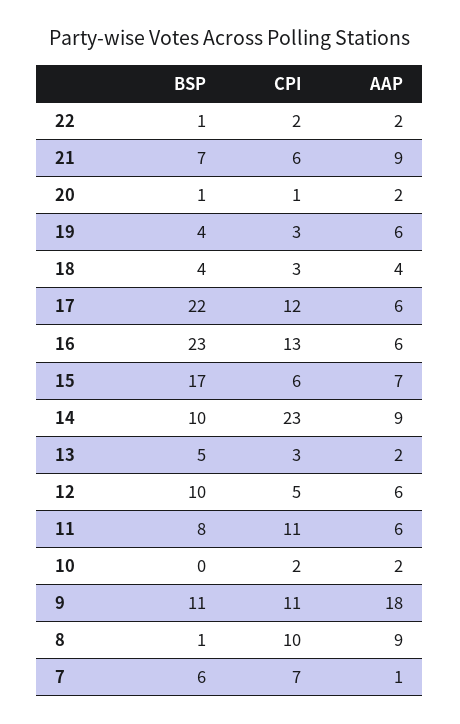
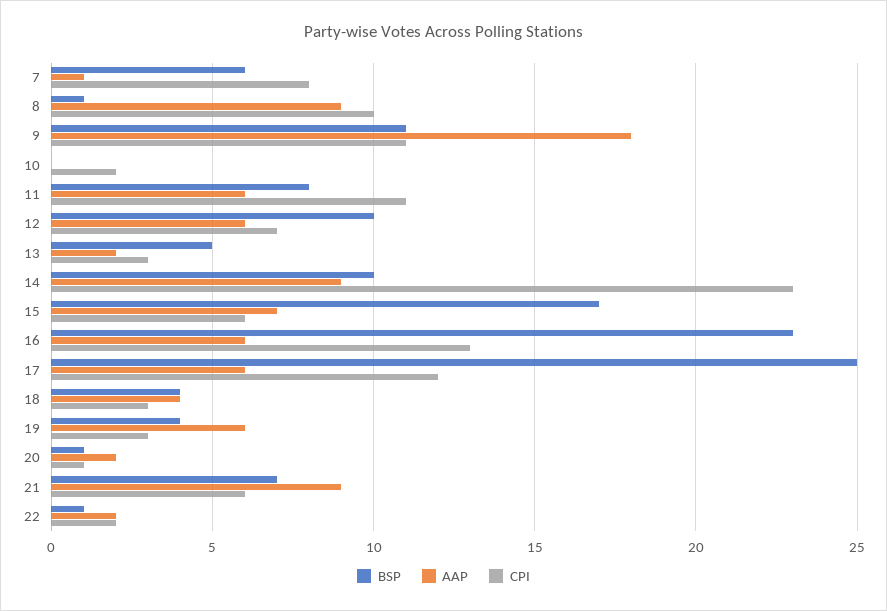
  {
    "BSP": {
      "22": 1,
      "21": 7,
      "20": 1,
      "19": 4,
      "18": 4,
-     "17": 22,
+     "17": 25,
      "16": 23,
      "15": 17,
      "14": 10,
      "13": 5,
      "12": 10,
      "11": 8,
      "10": 0,
      "9": 11,
      "8": 1,
      "7": 6
    },
    "CPI": {
      "22": 2,
      "21": 6,
      "20": 1,
      "19": 3,
      "18": 3,
      "17": 12,
      "16": 13,
      "15": 6,
      "14": 23,
      "13": 3,
-     "12": 5,
+     "12": 7,
      "11": 11,
      "10": 2,
      "9": 11,
      "8": 10,
-     "7": 7
+     "7": 8
    },
    "AAP": {
      "22": 2,
      "21": 9,
      "20": 2,
      "19": 6,
      "18": 4,
      "17": 6,
      "16": 6,
      "15": 7,
      "14": 9,
      "13": 2,
      "12": 6,
      "11": 6,
-     "10": 2,
+     "10": 0,
      "9": 18,
      "8": 9,
      "7": 1
    }
  }

